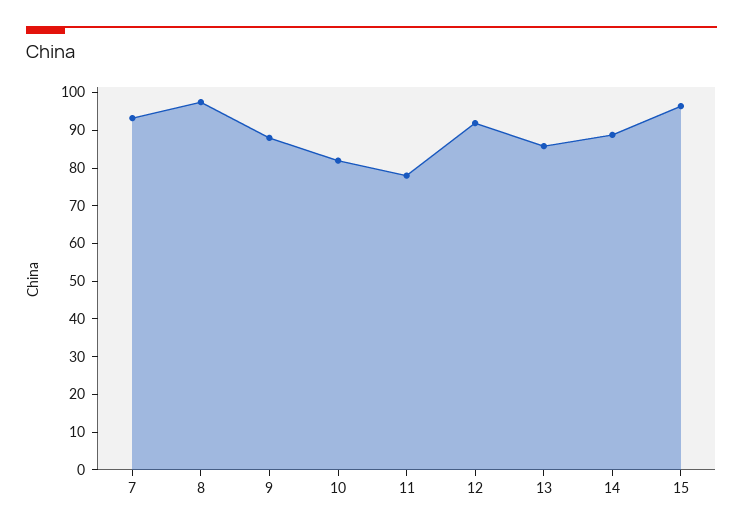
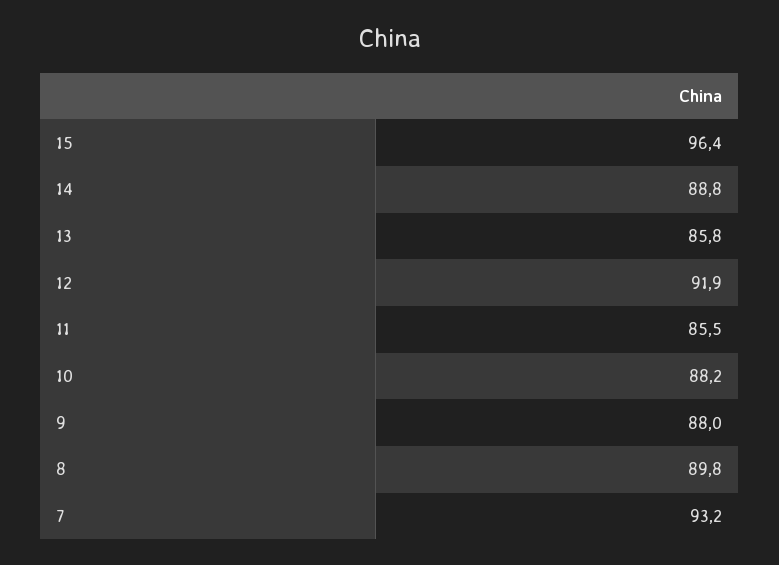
  {
    "7": 93.2,
-   "8": 97.5,
+   "8": 89.8,
    "9": 88,
-   "10": 82.5,
+   "10": 88.2,
-   "11": 77.5,
+   "11": 85.5,
    "12": 91.9,
    "13": 85.8,
    "14": 88.8,
    "15": 96.4
  }

